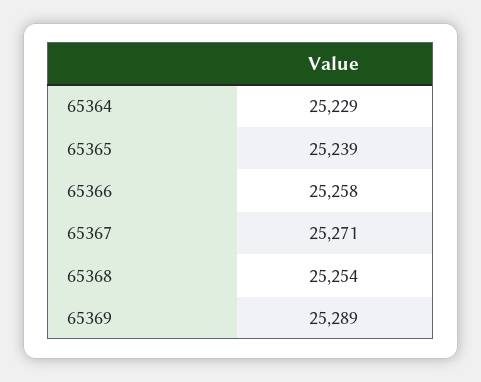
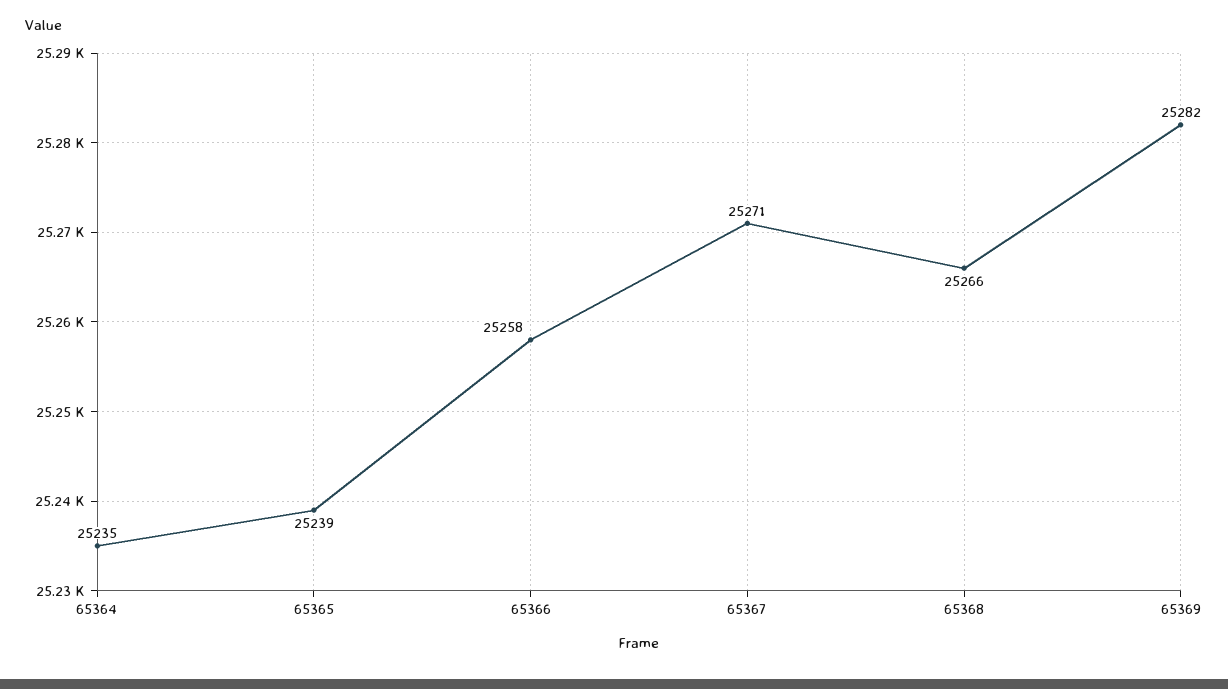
  {
-   "65364": 25229,
+   "65364": 25235,
    "65365": 25239,
    "65366": 25258,
    "65367": 25271,
-   "65368": 25254,
+   "65368": 25266,
-   "65369": 25289
+   "65369": 25282
  }

